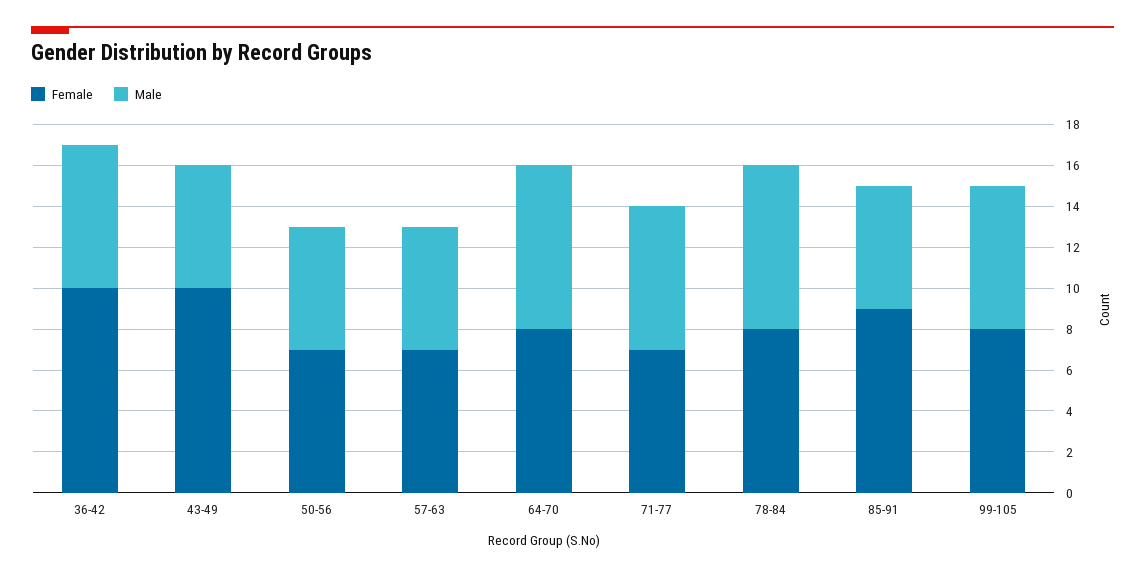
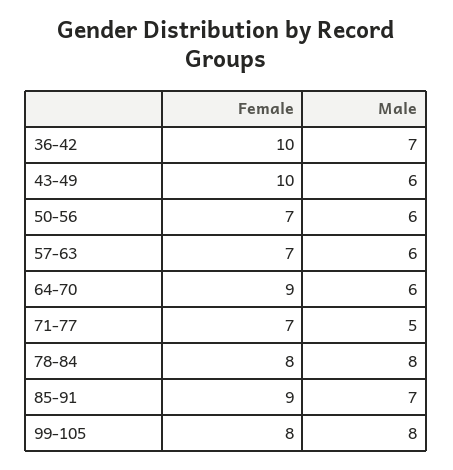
  {
    "Female": {
      "36-42": 10,
      "43-49": 10,
      "50-56": 7,
      "57-63": 7,
-     "64-70": 8,
+     "64-70": 9,
      "71-77": 7,
      "78-84": 8,
      "85-91": 9,
      "99-105": 8
    },
    "Male": {
      "36-42": 7,
      "43-49": 6,
      "50-56": 6,
      "57-63": 6,
-     "64-70": 8,
+     "64-70": 6,
-     "71-77": 7,
+     "71-77": 5,
      "78-84": 8,
-     "85-91": 6,
+     "85-91": 7,
-     "99-105": 7
+     "99-105": 8
    }
  }

